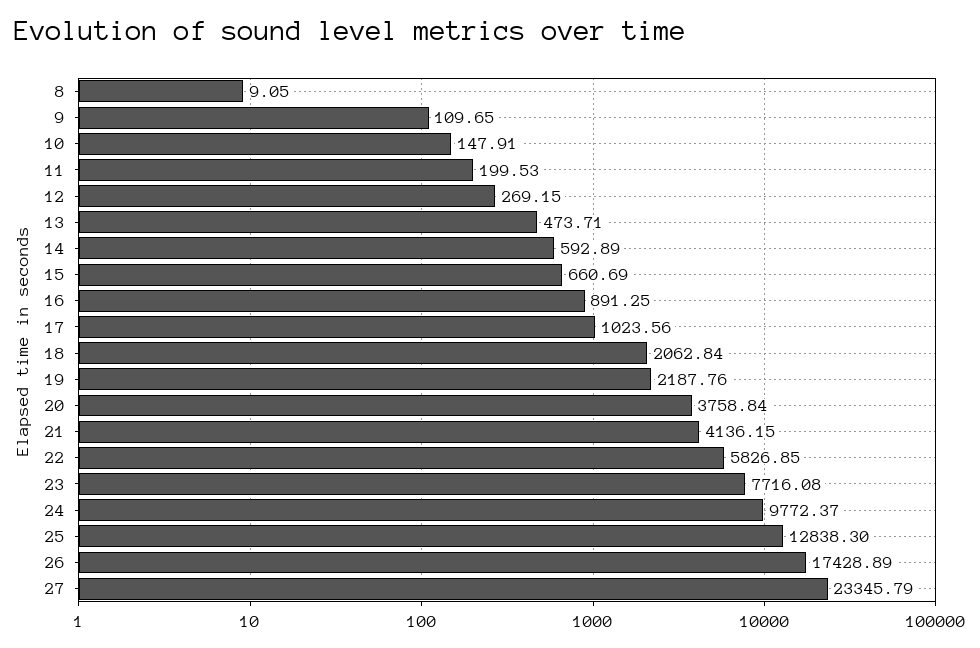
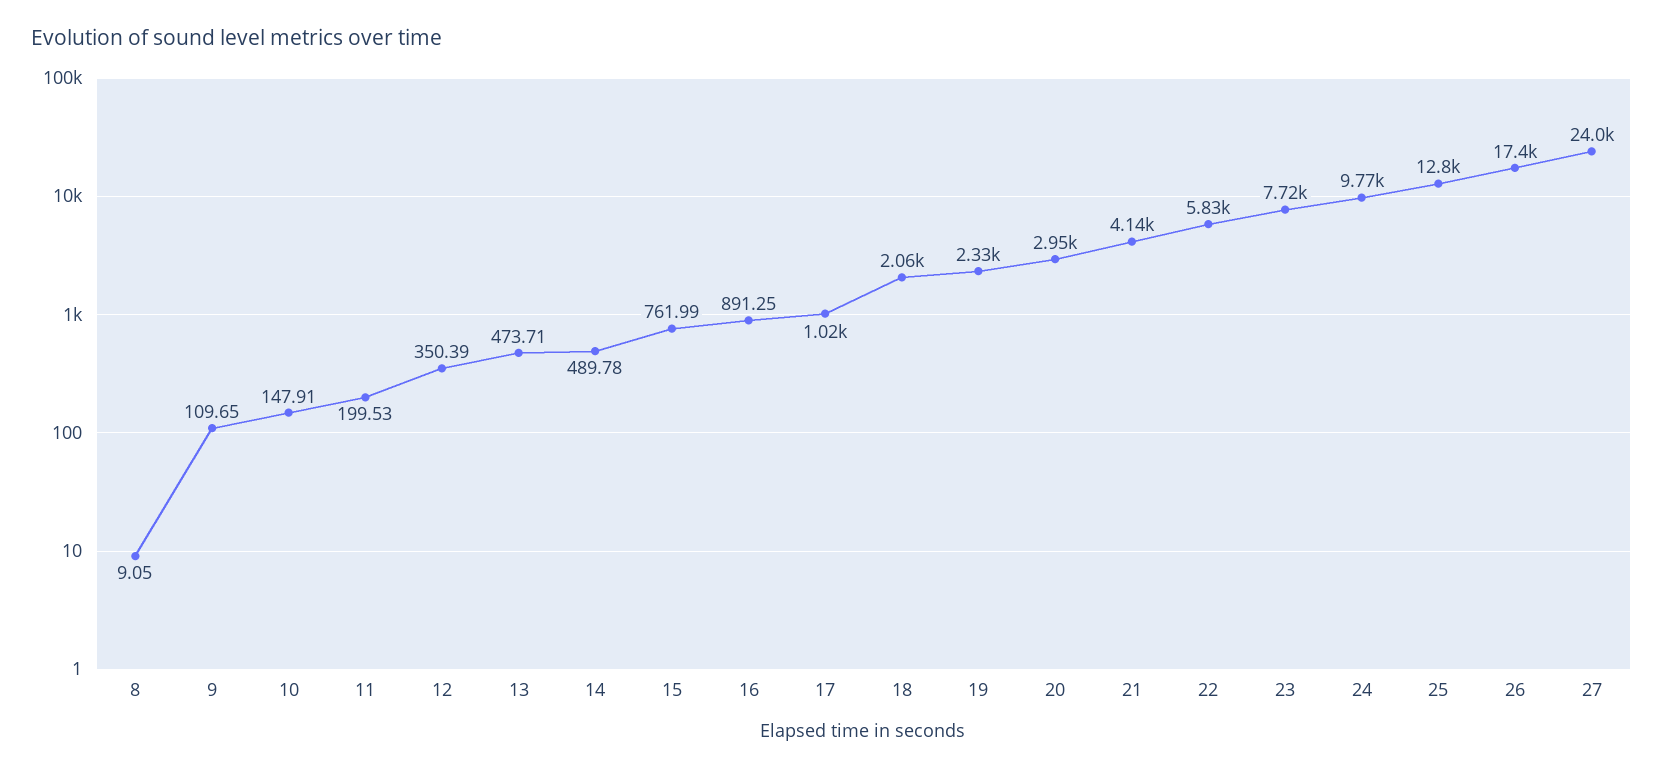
  {
    "8": 9.05,
    "9": 109.65,
    "10": 147.91,
    "11": 199.53,
-   "12": 269.15,
+   "12": 350.39,
    "13": 473.71,
-   "14": 592.89,
+   "14": 489.78,
-   "15": 660.69,
+   "15": 761.99,
    "16": 891.25,
    "17": 1023.56,
    "18": 2062.84,
-   "19": 2187.76,
+   "19": 2330,
-   "20": 3758.84,
+   "20": 2950,
    "21": 4136.15,
    "22": 5826.85,
    "23": 7716.08,
    "24": 9772.37,
    "25": 12838.3,
    "26": 17428.89,
-   "27": 23345.79
+   "27": 24000
  }

